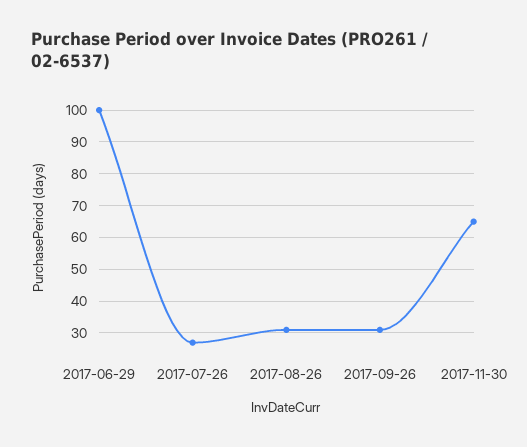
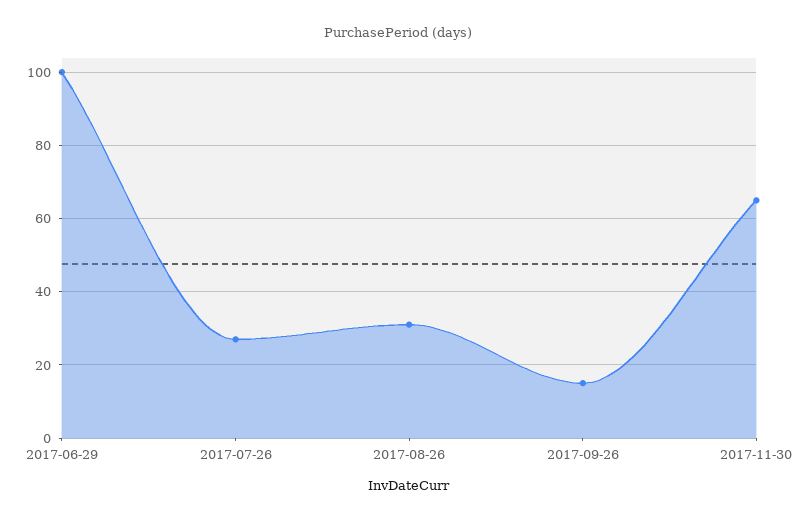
  {
    "2017-06-29": 100,
    "2017-07-26": 25,
    "2017-08-26": 30,
-   "2017-09-26": 30,
+   "2017-09-26": 15,
    "2017-11-30": 65
  }

